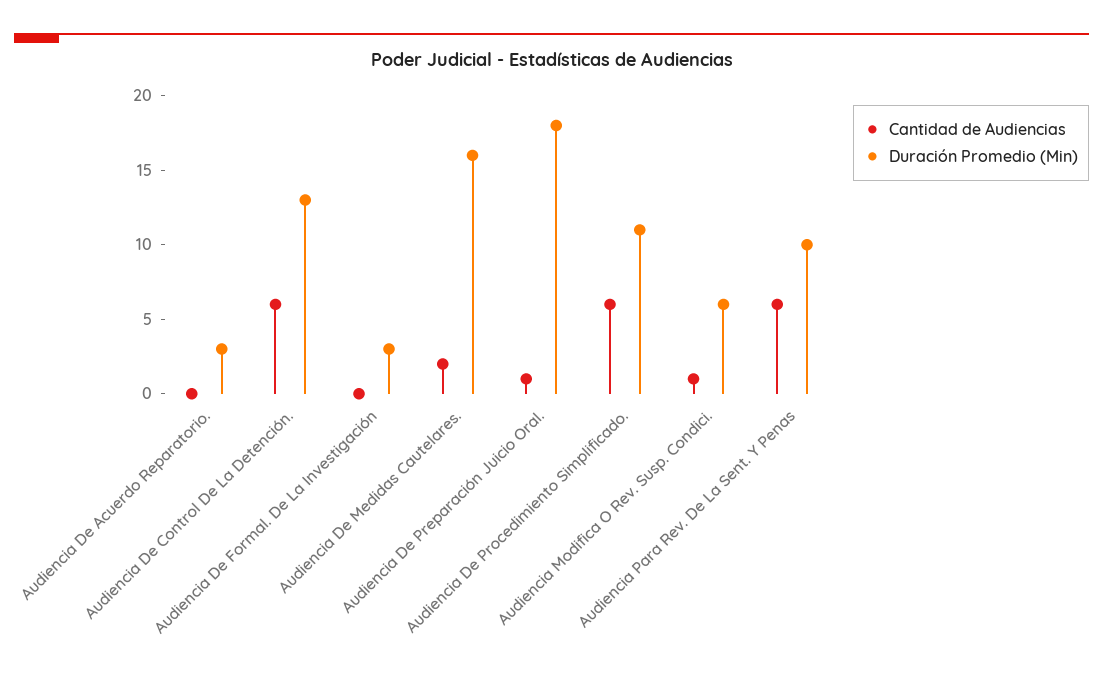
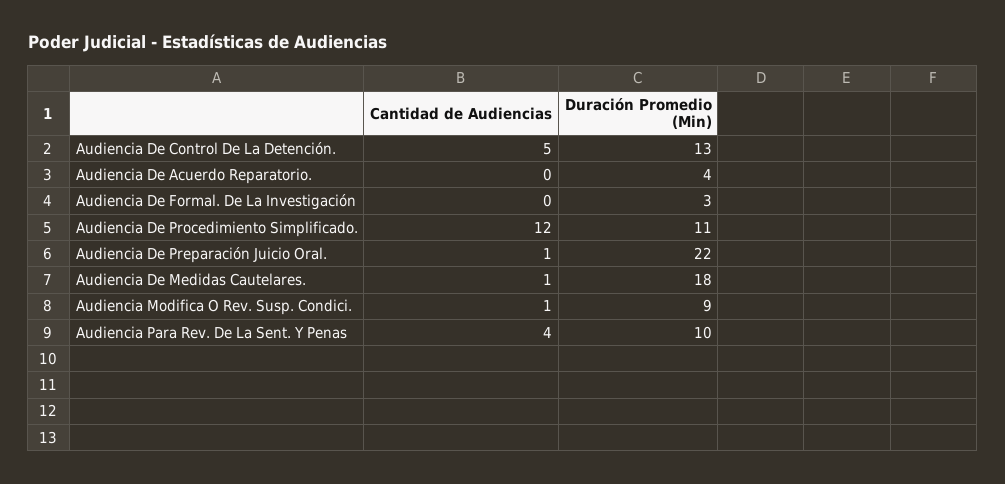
  {
    "Cantidad de Audiencias": {
      "Audiencia De Acuerdo Reparatorio.": 0,
-     "Audiencia De Control De La Detención.": 6,
+     "Audiencia De Control De La Detención.": 5,
      "Audiencia De Formal. De La Investigación": 0,
-     "Audiencia De Medidas Cautelares.": 2,
+     "Audiencia De Medidas Cautelares.": 1,
      "Audiencia De Preparación Juicio Oral.": 1,
-     "Audiencia De Procedimiento Simplificado.": 6,
+     "Audiencia De Procedimiento Simplificado.": 12,
      "Audiencia Modifica O Rev. Susp. Condici.": 1,
-     "Audiencia Para Rev. De La Sent. Y Penas": 6
+     "Audiencia Para Rev. De La Sent. Y Penas": 4
    },
    "Duración Promedio (Min)": {
-     "Audiencia De Acuerdo Reparatorio.": 3,
+     "Audiencia De Acuerdo Reparatorio.": 4,
      "Audiencia De Control De La Detención.": 13,
      "Audiencia De Formal. De La Investigación": 3,
-     "Audiencia De Medidas Cautelares.": 16,
+     "Audiencia De Medidas Cautelares.": 18,
-     "Audiencia De Preparación Juicio Oral.": 18,
+     "Audiencia De Preparación Juicio Oral.": 22,
      "Audiencia De Procedimiento Simplificado.": 11,
-     "Audiencia Modifica O Rev. Susp. Condici.": 6,
+     "Audiencia Modifica O Rev. Susp. Condici.": 9,
      "Audiencia Para Rev. De La Sent. Y Penas": 10
    }
  }

